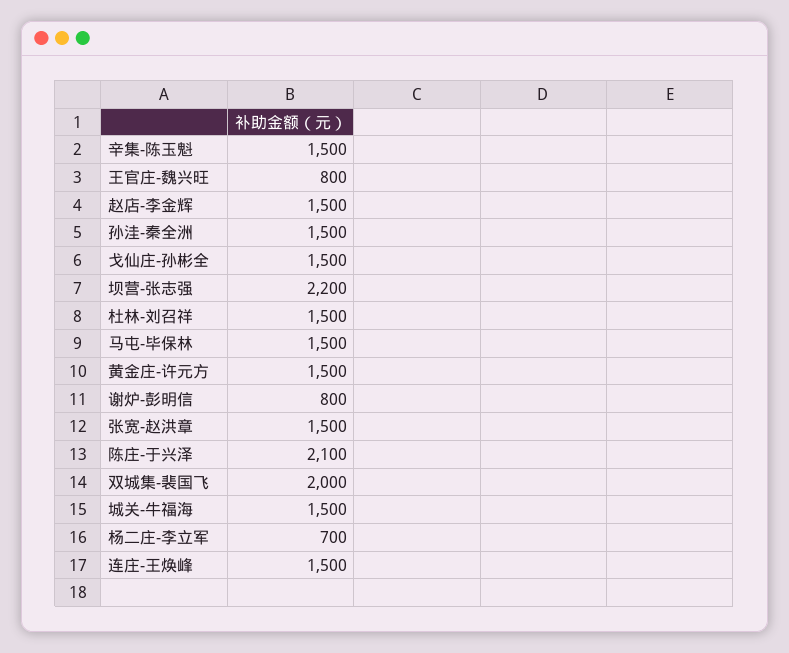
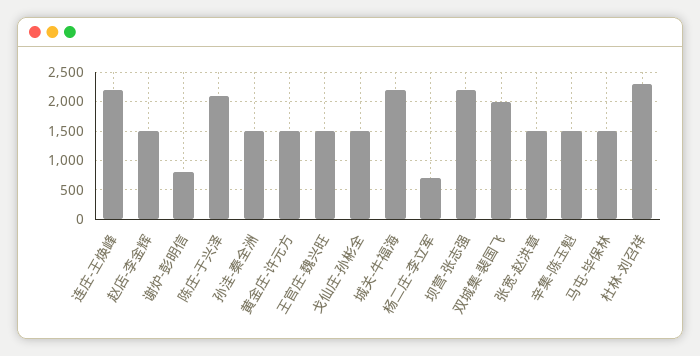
  {
    "辛集-陈玉魁": 1500,
-   "王官庄-魏兴旺": 800,
+   "王官庄-魏兴旺": 1500,
    "赵店-李金辉": 1500,
    "孙洼-秦全洲": 1500,
    "戈仙庄-孙彬全": 1500,
    "坝营-张志强": 2200,
-   "杜林-刘召祥": 1500,
+   "杜林-刘召祥": 2250,
    "马屯-毕保林": 1500,
    "黄金庄-许元方": 1500,
    "谢炉-彭明信": 800,
    "张宽-赵洪章": 1500,
    "陈庄-于兴泽": 2100,
    "双城集-裴国飞": 2000,
-   "城关-牛福海": 1500,
+   "城关-牛福海": 2250,
    "杨二庄-李立军": 700,
-   "连庄-王焕峰": 1500
+   "连庄-王焕峰": 2250
  }

